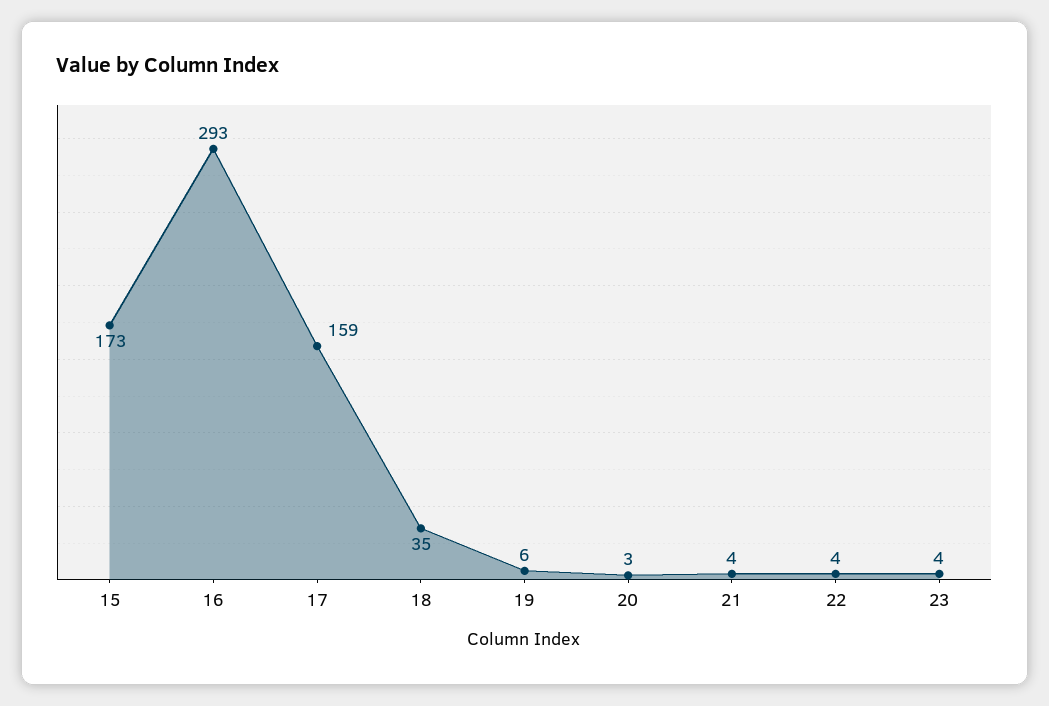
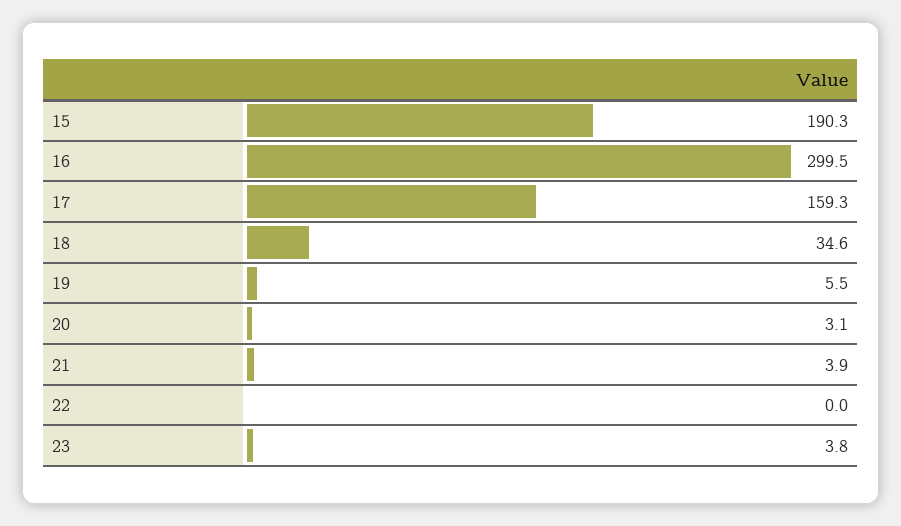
  {
-   "15": 173,
+   "15": 190.3,
-   "16": 293,
+   "16": 299.5,
    "17": 159.3,
    "18": 34.6,
    "19": 5.5,
    "20": 3.1,
    "21": 3.9,
-   "22": 4,
+   "22": 0,
    "23": 3.8
  }

